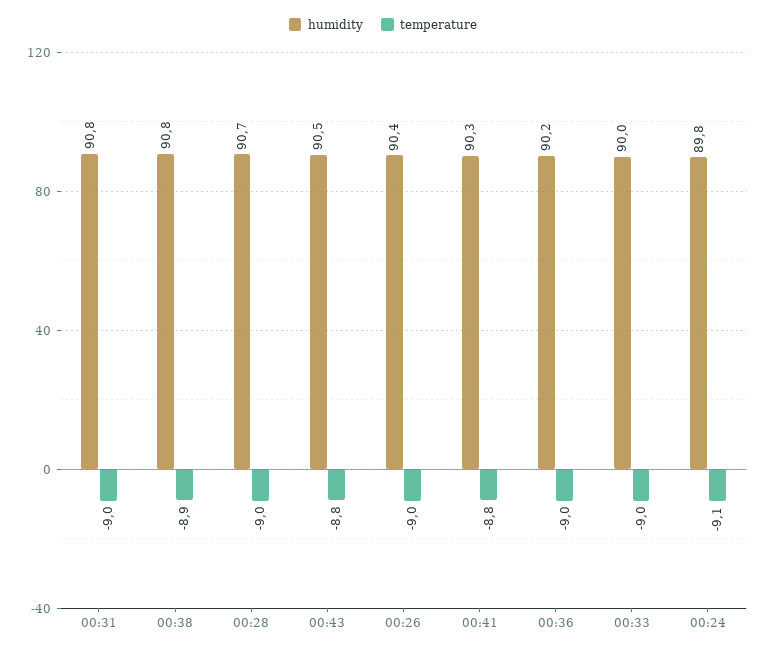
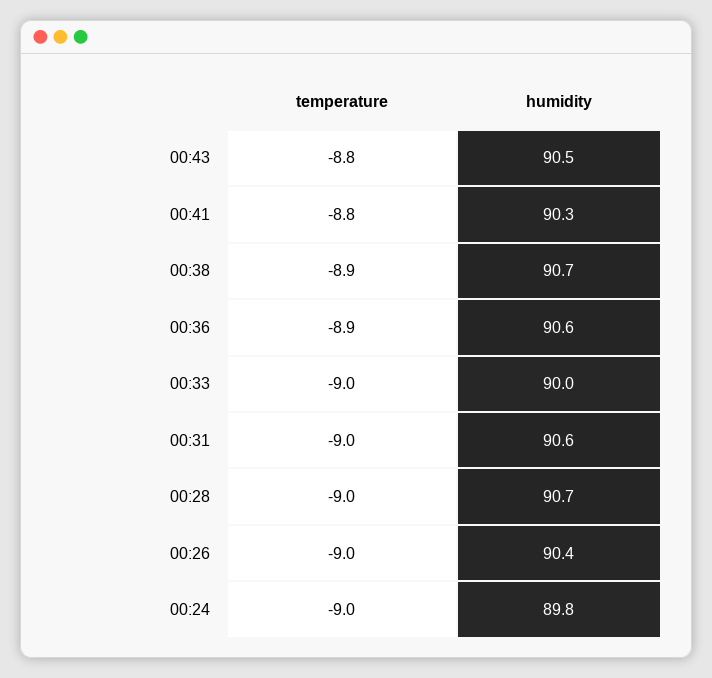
  {
    "humidity": {
-     "00:31": 90.8,
+     "00:31": 90.6,
-     "00:38": 90.8,
+     "00:38": 90.7,
      "00:28": 90.7,
      "00:43": 90.5,
      "00:26": 90.4,
      "00:41": 90.3,
-     "00:36": 90.2,
+     "00:36": 90.6,
      "00:33": 90,
      "00:24": 89.8
    },
    "temperature": {
      "00:31": -9,
      "00:38": -8.9,
      "00:28": -9,
      "00:43": -8.8,
      "00:26": -9,
      "00:41": -8.8,
-     "00:36": -9,
+     "00:36": -8.9,
      "00:33": -9,
-     "00:24": -9.1
+     "00:24": -9
    }
  }

